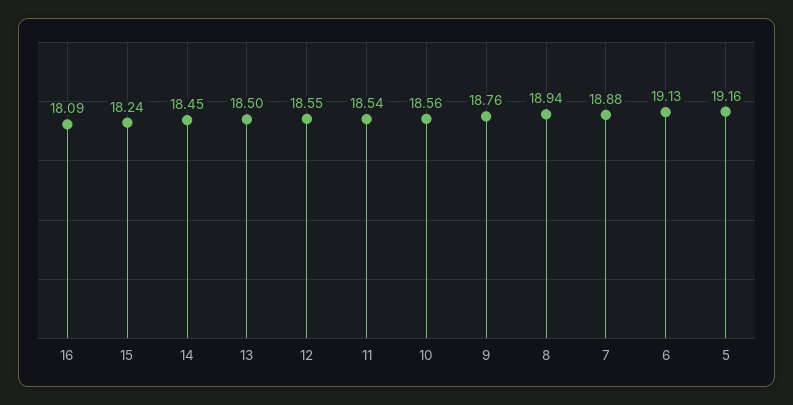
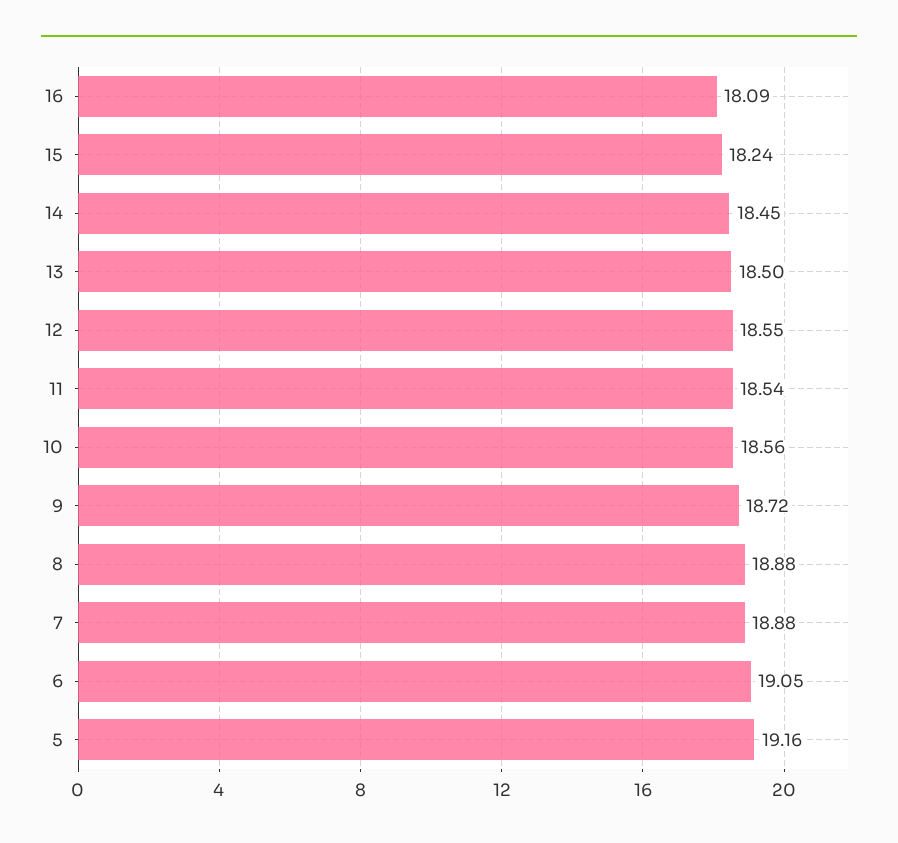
  {
    "16": 18.09,
    "15": 18.24,
    "14": 18.45,
    "13": 18.5,
    "12": 18.55,
    "11": 18.54,
    "10": 18.56,
-   "9": 18.76,
+   "9": 18.72,
-   "8": 18.94,
+   "8": 18.88,
    "7": 18.88,
-   "6": 19.13,
+   "6": 19.05,
    "5": 19.16
  }

